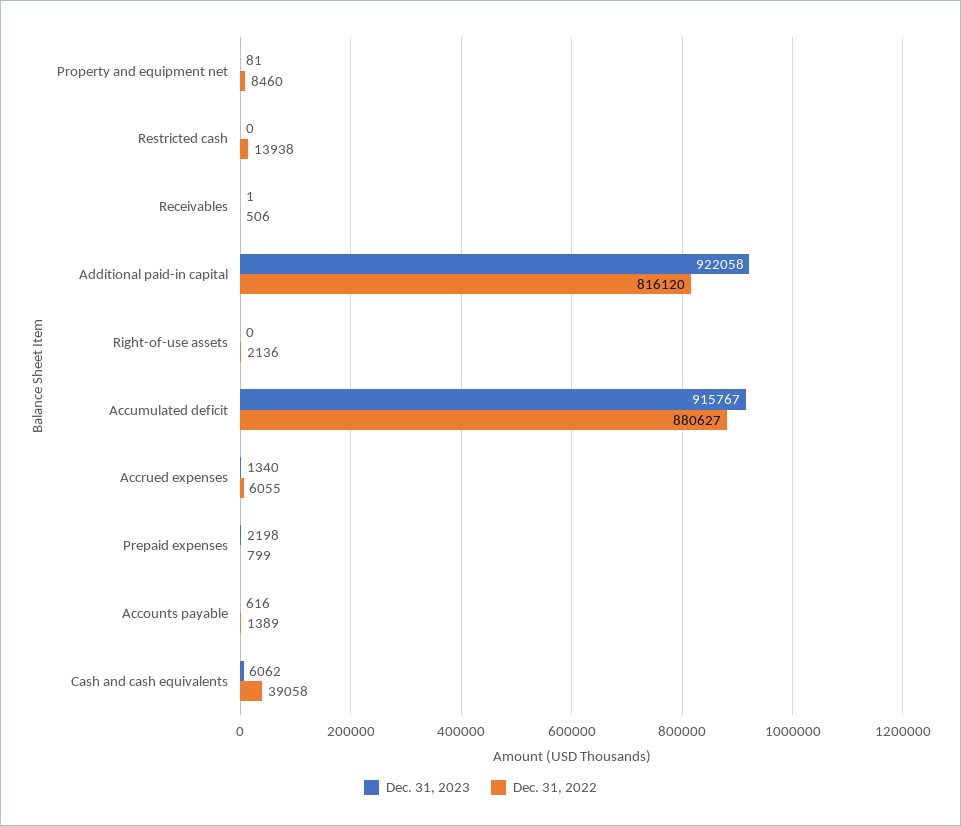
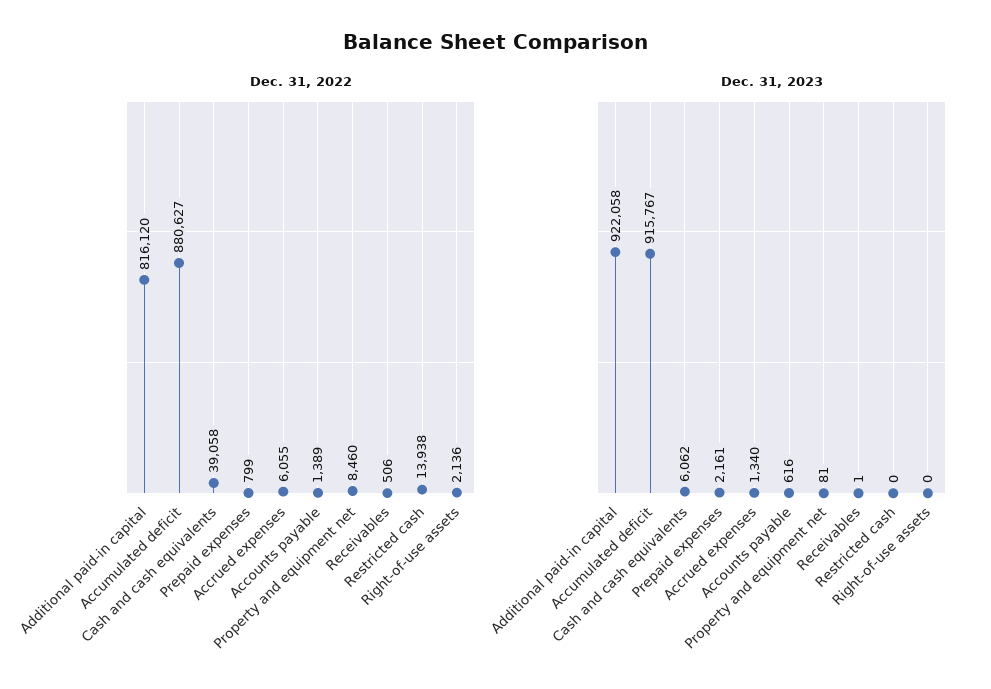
  {
    "Dec. 31, 2023": {
      "Property and equipment net": 81,
      "Restricted cash": 0,
      "Receivables": 1,
      "Additional paid-in capital": 922058,
      "Right-of-use assets": 0,
      "Accumulated deficit": 915767,
      "Accrued expenses": 1340,
-     "Prepaid expenses": 2198,
+     "Prepaid expenses": 2161,
      "Accounts payable": 616,
      "Cash and cash equivalents": 6062
    },
    "Dec. 31, 2022": {
      "Property and equipment net": 8460,
      "Restricted cash": 13938,
      "Receivables": 506,
      "Additional paid-in capital": 816120,
      "Right-of-use assets": 2136,
      "Accumulated deficit": 880627,
      "Accrued expenses": 6055,
      "Prepaid expenses": 799,
      "Accounts payable": 1389,
      "Cash and cash equivalents": 39058
    }
  }

